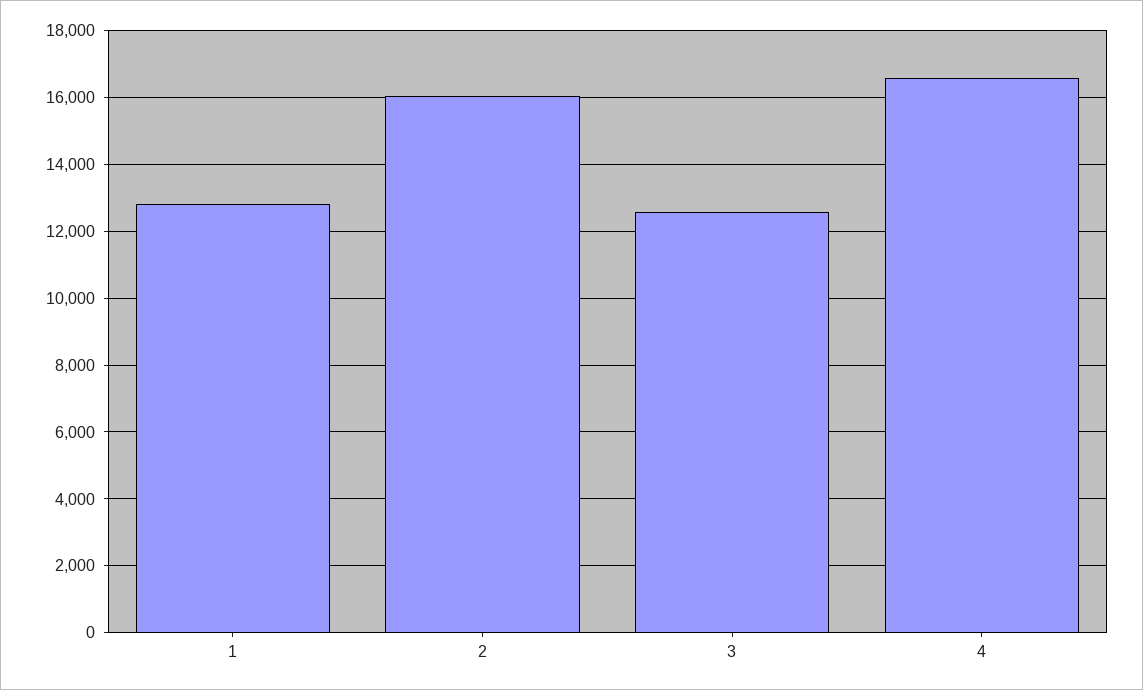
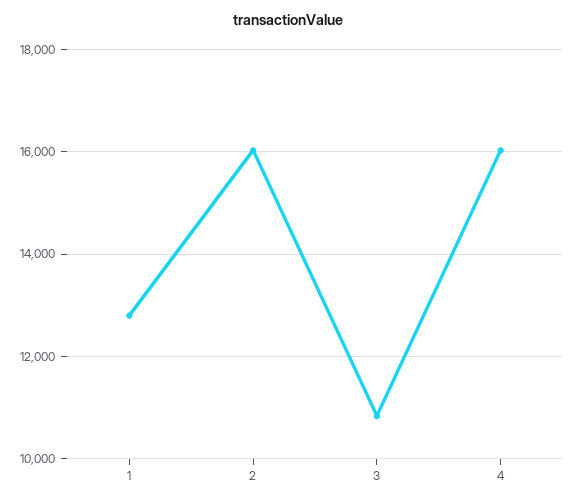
  {
    "1": 12800,
    "2": 16000,
-   "3": 12600,
+   "3": 10800,
-   "4": 16600
+   "4": 16000
  }

